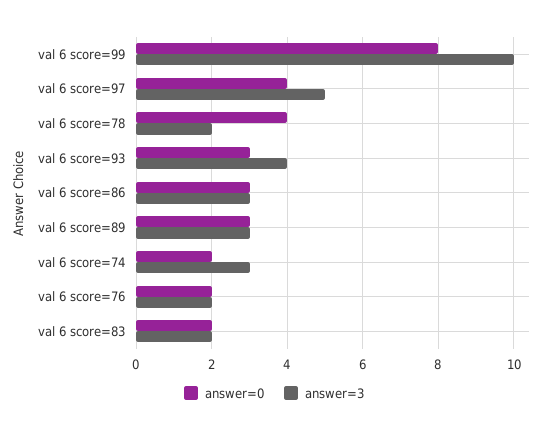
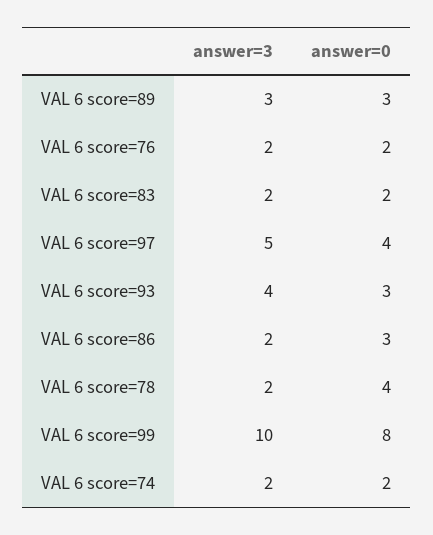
  {
    "answer=0": {
      "val 6 score=99": 8,
      "val 6 score=97": 4,
      "val 6 score=78": 4,
      "val 6 score=93": 3,
      "val 6 score=86": 3,
      "val 6 score=89": 3,
      "val 6 score=74": 2,
      "val 6 score=76": 2,
      "val 6 score=83": 2
    },
    "answer=3": {
      "val 6 score=99": 10,
      "val 6 score=97": 5,
      "val 6 score=78": 2,
      "val 6 score=93": 4,
-     "val 6 score=86": 3,
+     "val 6 score=86": 2,
      "val 6 score=89": 3,
-     "val 6 score=74": 3,
+     "val 6 score=74": 2,
      "val 6 score=76": 2,
      "val 6 score=83": 2
    }
  }

